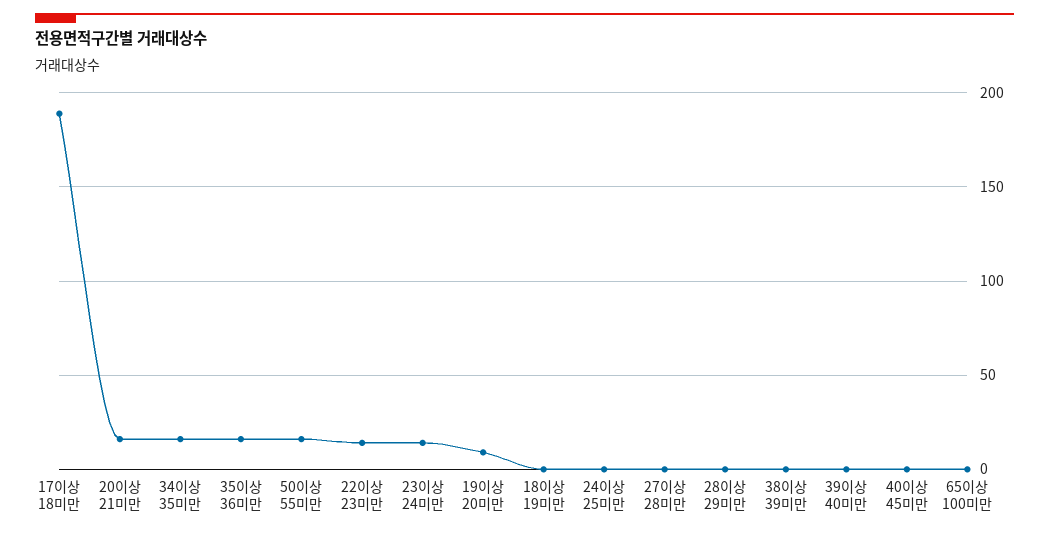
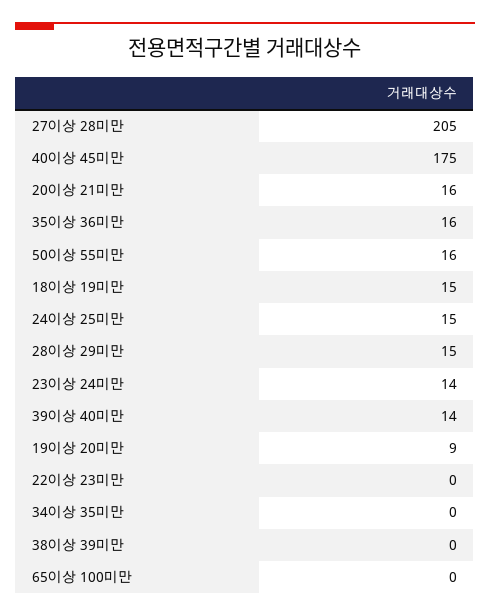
  {
-   "17이상 18미만": 190,
    "20이상 21미만": 16,
-   "34이상 35미만": 15,
+   "34이상 35미만": 0,
    "35이상 36미만": 16,
    "50이상 55미만": 16,
-   "22이상 23미만": 15,
+   "22이상 23미만": 0,
    "23이상 24미만": 14,
    "19이상 20미만": 9,
-   "18이상 19미만": 0,
+   "18이상 19미만": 15,
-   "24이상 25미만": 0,
+   "24이상 25미만": 15,
-   "27이상 28미만": 0,
+   "27이상 28미만": 205,
-   "28이상 29미만": 0,
+   "28이상 29미만": 15,
    "38이상 39미만": 0,
-   "39이상 40미만": 0,
+   "39이상 40미만": 14,
-   "40이상 45미만": 0,
+   "40이상 45미만": 175,
    "65이상 100미만": 0
  }

